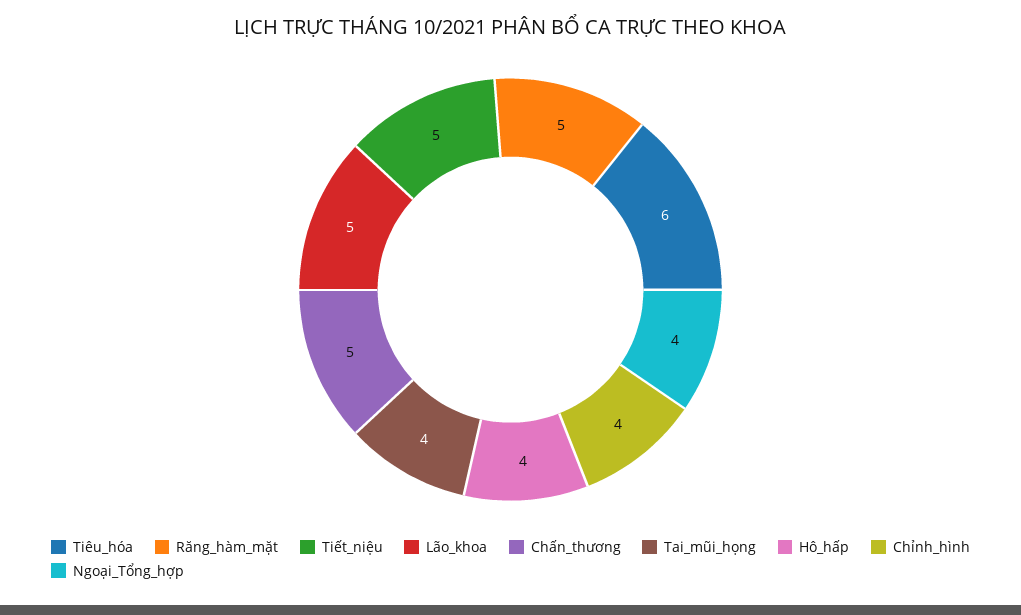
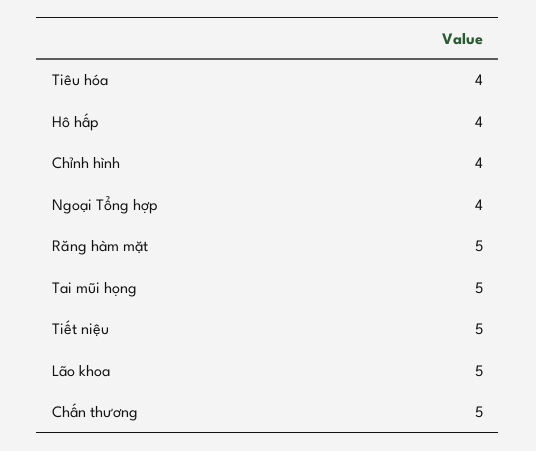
  {
-   "Tiêu_hóa": 6,
+   "Tiêu_hóa": 4,
    "Răng_hàm_mặt": 5,
    "Tiết_niệu": 5,
    "Lão_khoa": 5,
    "Chấn_thương": 5,
-   "Tai_mũi_họng": 4,
+   "Tai_mũi_họng": 5,
    "Hô_hấp": 4,
    "Chỉnh_hình": 4,
    "Ngoại_Tổng_hợp": 4
  }

